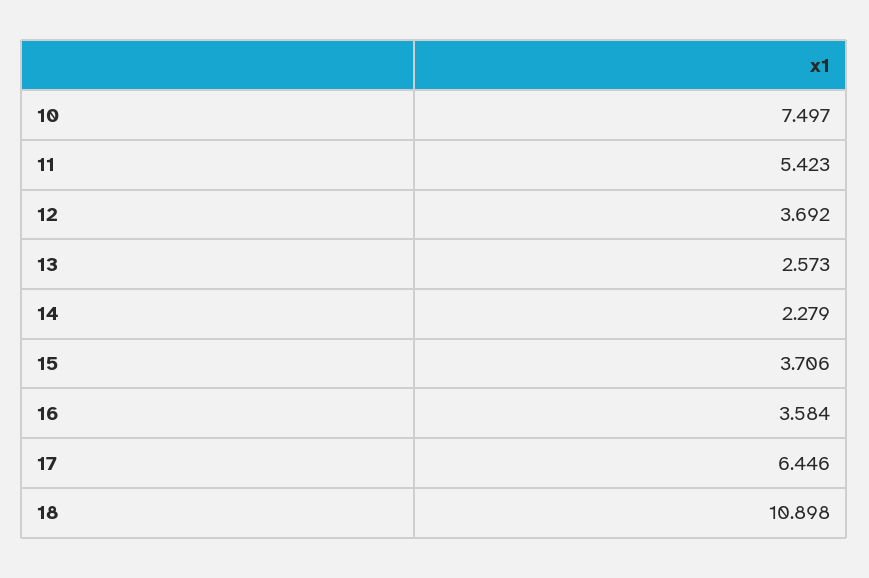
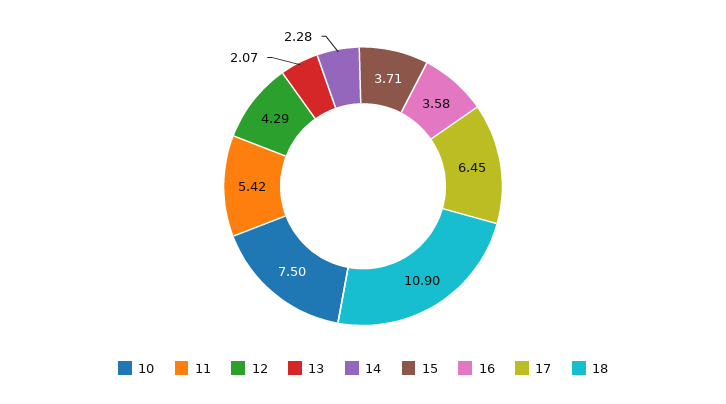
  {
    "10": 7.497,
    "11": 5.423,
-   "12": 3.692,
+   "12": 4.29,
-   "13": 2.573,
+   "13": 2.07,
    "14": 2.279,
    "15": 3.706,
    "16": 3.584,
    "17": 6.446,
    "18": 10.898
  }

